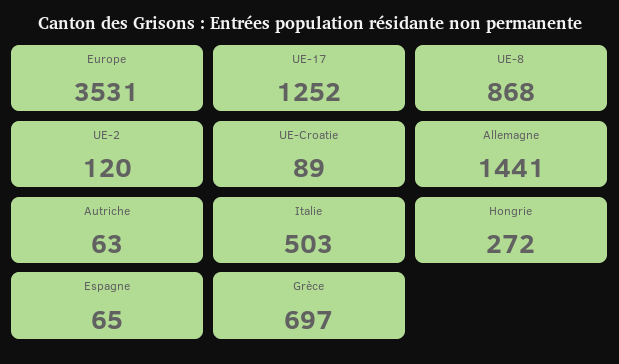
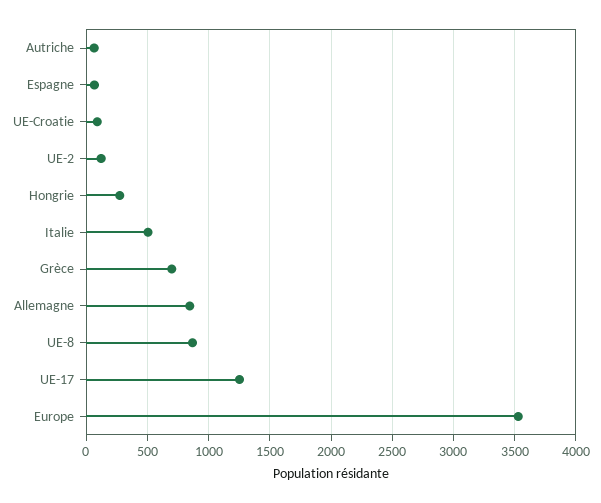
  {
    "Europe": 3531,
    "UE-17": 1252,
    "UE-8": 868,
    "UE-2": 120,
    "UE-Croatie": 89,
-   "Allemagne": 1441,
+   "Allemagne": 850,
    "Autriche": 63,
    "Italie": 503,
    "Hongrie": 272,
    "Espagne": 65,
    "Grèce": 697
  }

